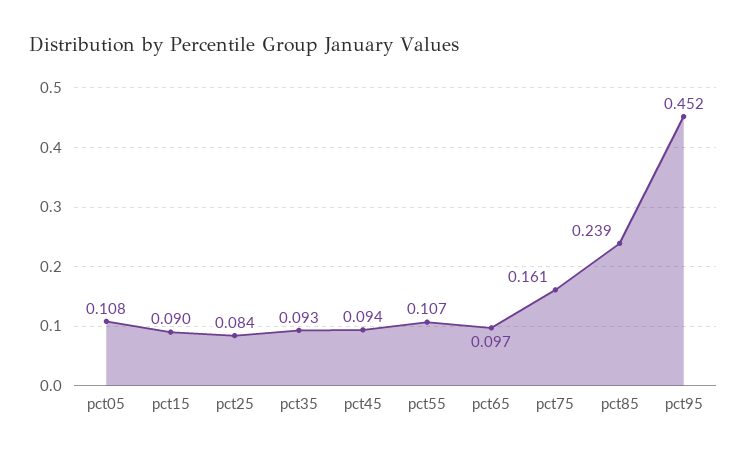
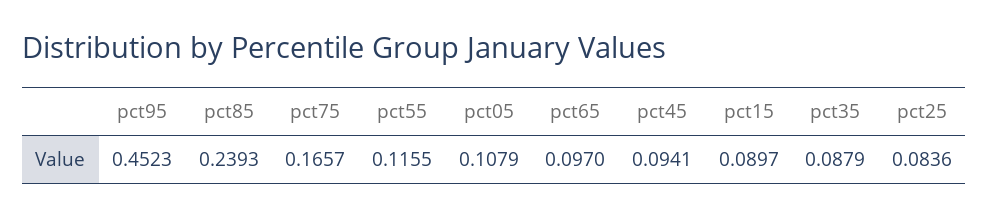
  {
    "pct05": 0.1079,
    "pct15": 0.0897,
    "pct25": 0.0836,
-   "pct35": 0.093,
+   "pct35": 0.0879,
    "pct45": 0.0941,
-   "pct55": 0.107,
+   "pct55": 0.1155,
    "pct65": 0.097,
-   "pct75": 0.161,
+   "pct75": 0.1657,
    "pct85": 0.2393,
    "pct95": 0.4523
  }

